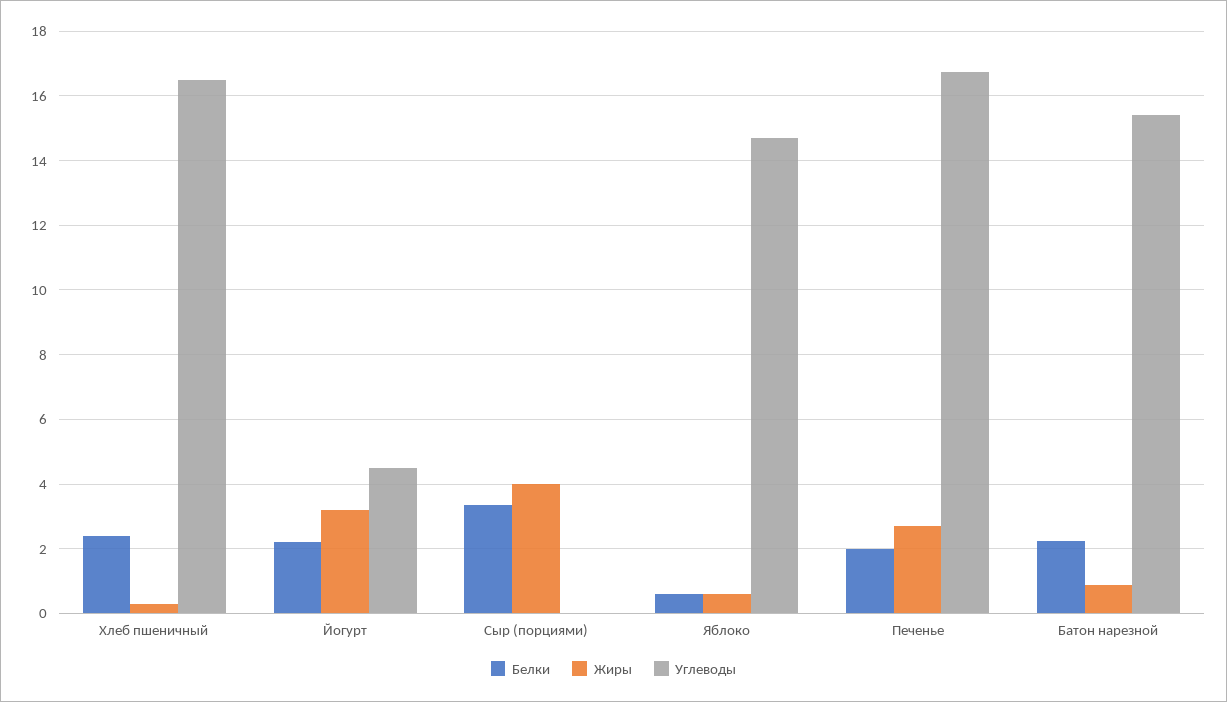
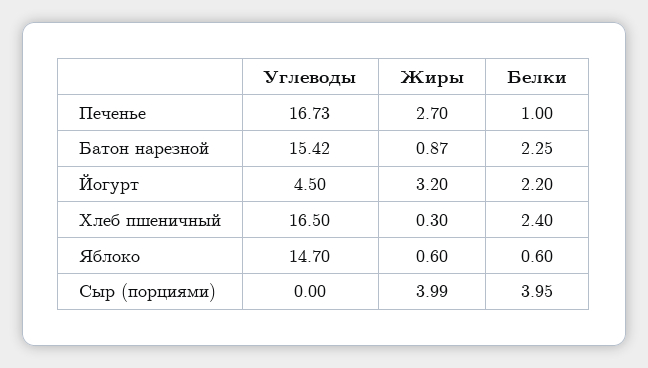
  {
    "Белки": {
      "Хлеб пшеничный": 2.4,
      "Йогурт": 2.2,
-     "Сыр (порциями)": 3.4,
+     "Сыр (порциями)": 3.95,
      "Яблоко": 0.6,
-     "Печенье": 2,
+     "Печенье": 1,
      "Батон нарезной": 2.25
    },
    "Жиры": {
      "Хлеб пшеничный": 0.3,
      "Йогурт": 3.2,
      "Сыр (порциями)": 3.99,
      "Яблоко": 0.6,
      "Печенье": 2.7,
      "Батон нарезной": 0.87
    },
    "Углеводы": {
      "Хлеб пшеничный": 16.5,
      "Йогурт": 4.5,
      "Сыр (порциями)": 0,
      "Яблоко": 14.7,
      "Печенье": 16.73,
      "Батон нарезной": 15.42
    }
  }

